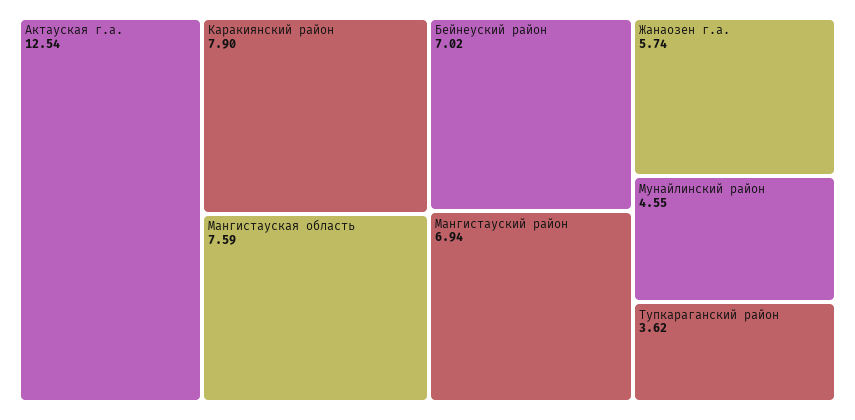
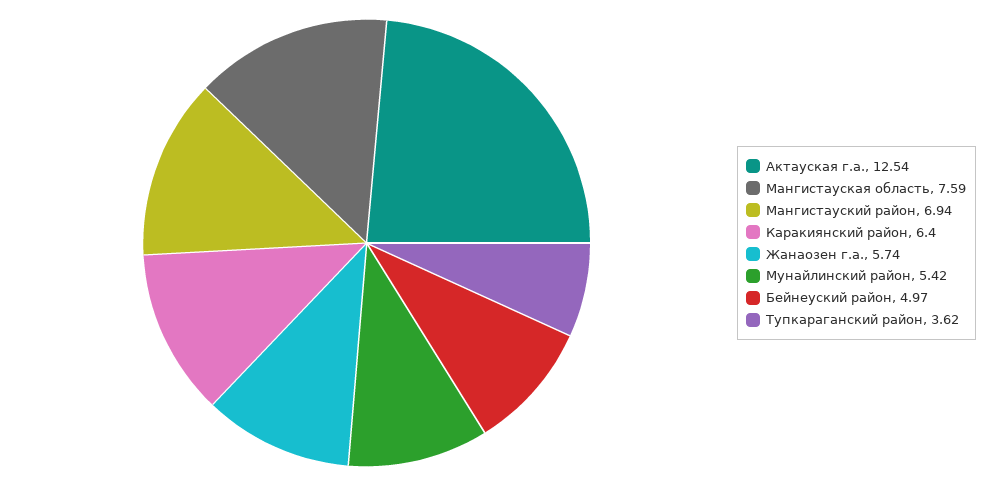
  {
    "Актауская г.а.": 12.54,
-   "Каракиянский район": 7.9,
+   "Каракиянский район": 6.4,
    "Мангистауская область": 7.59,
-   "Бейнеуский район": 7.02,
+   "Бейнеуский район": 4.97,
    "Мангистауский район": 6.94,
    "Жанаозен г.а.": 5.74,
-   "Мунайлинский район": 4.55,
+   "Мунайлинский район": 5.42,
    "Тупкараганский район": 3.62
  }

